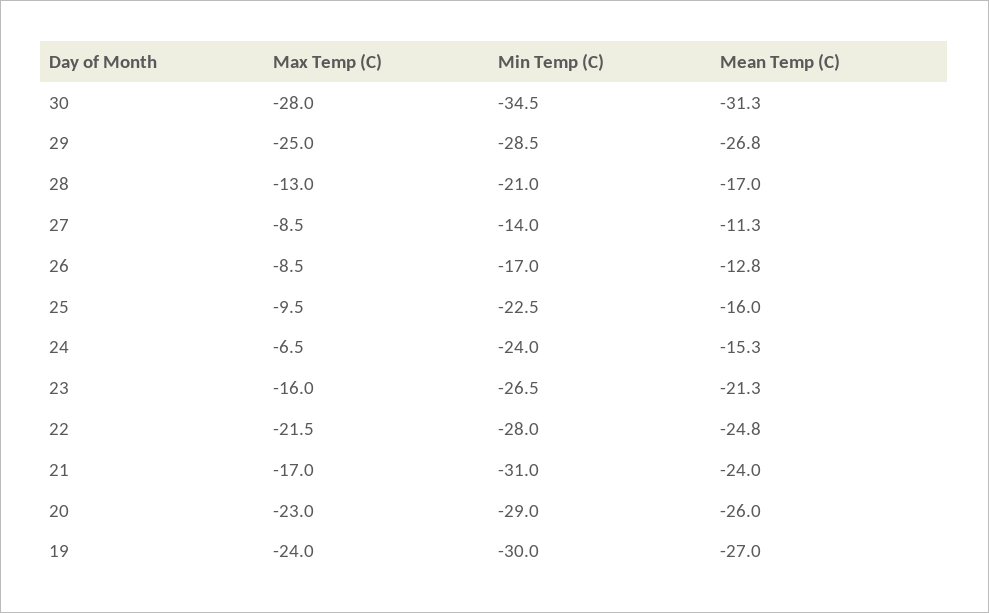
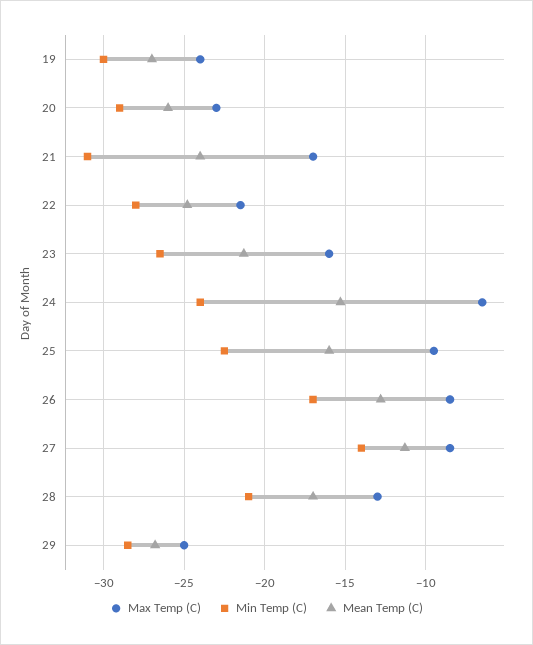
  {
    "Max Temp (C)": {
-     "30": -28,
      "29": -25,
      "28": -13,
      "27": -8.5,
      "26": -8.5,
      "25": -9.5,
      "24": -6.5,
      "23": -16,
      "22": -21.5,
      "21": -17,
      "20": -23,
      "19": -24
    },
    "Min Temp (C)": {
-     "30": -34.5,
      "29": -28.5,
      "28": -21,
      "27": -14,
      "26": -17,
      "25": -22.5,
      "24": -24,
      "23": -26.5,
      "22": -28,
      "21": -31,
      "20": -29,
      "19": -30
    },
    "Mean Temp (C)": {
-     "30": -31.3,
      "29": -26.8,
      "28": -17,
      "27": -11.3,
      "26": -12.8,
      "25": -16,
      "24": -15.3,
      "23": -21.3,
      "22": -24.8,
      "21": -24,
      "20": -26,
      "19": -27
    }
  }

